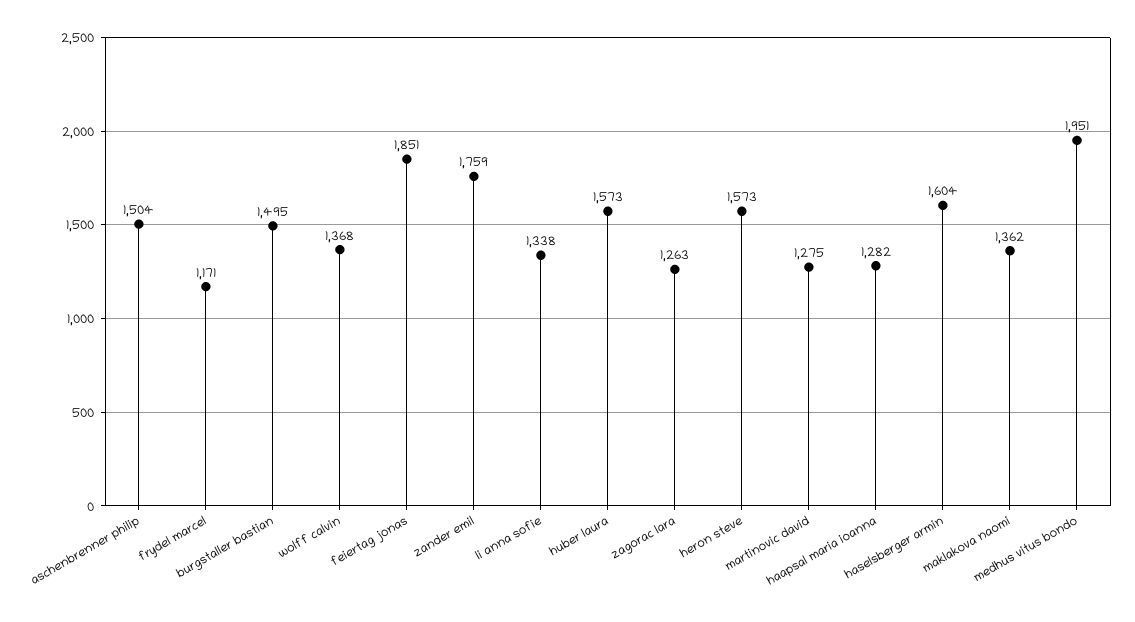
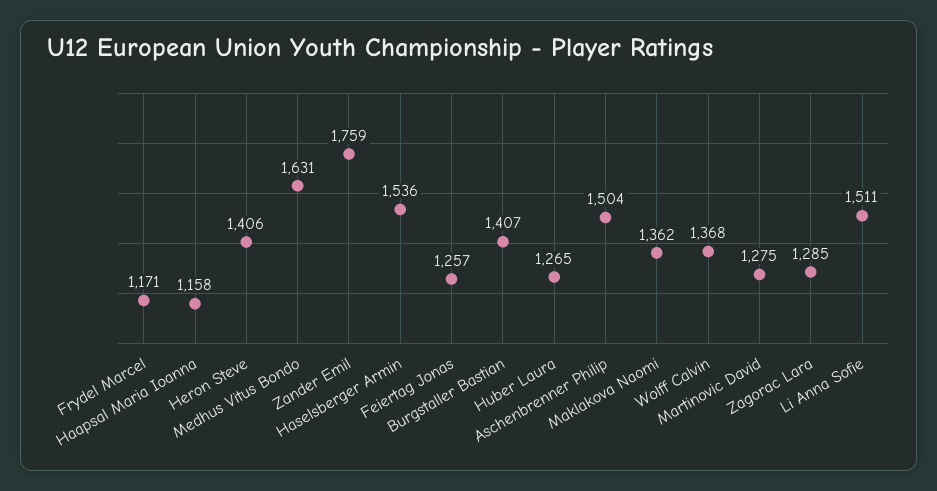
  {
    "aschenbrenner philip": 1504,
    "frydel marcel": 1171,
-   "burgstaller bastian": 1495,
+   "burgstaller bastian": 1407,
    "wolff calvin": 1368,
-   "feiertag jonas": 1851,
+   "feiertag jonas": 1257,
    "zander emil": 1759,
-   "li anna sofie": 1338,
+   "li anna sofie": 1511,
-   "huber laura": 1573,
+   "huber laura": 1265,
-   "zagorac lara": 1263,
+   "zagorac lara": 1285,
-   "heron steve": 1573,
+   "heron steve": 1406,
    "martinovic david": 1275,
-   "haapsal maria ioanna": 1282,
+   "haapsal maria ioanna": 1158,
-   "haselsberger armin": 1604,
+   "haselsberger armin": 1536,
    "maklakova naomi": 1362,
-   "medhus vitus bondo": 1951
+   "medhus vitus bondo": 1631
  }

